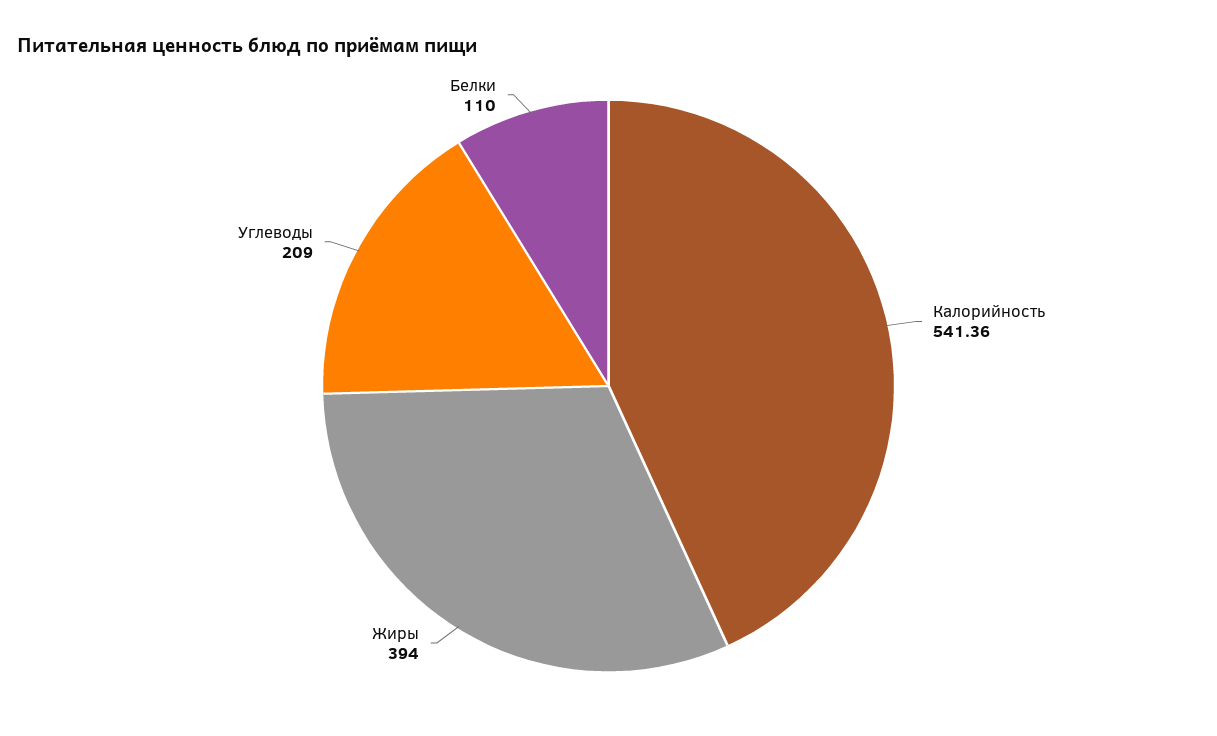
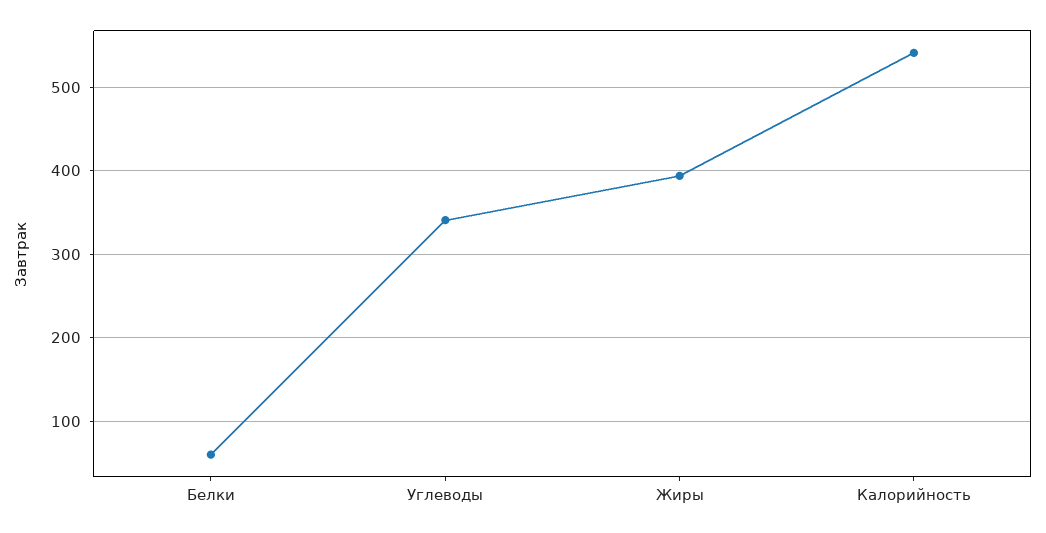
  {
    "Калорийность": 541.36,
    "Жиры": 394,
-   "Углеводы": 209,
+   "Углеводы": 340,
-   "Белки": 110
+   "Белки": 60
  }

